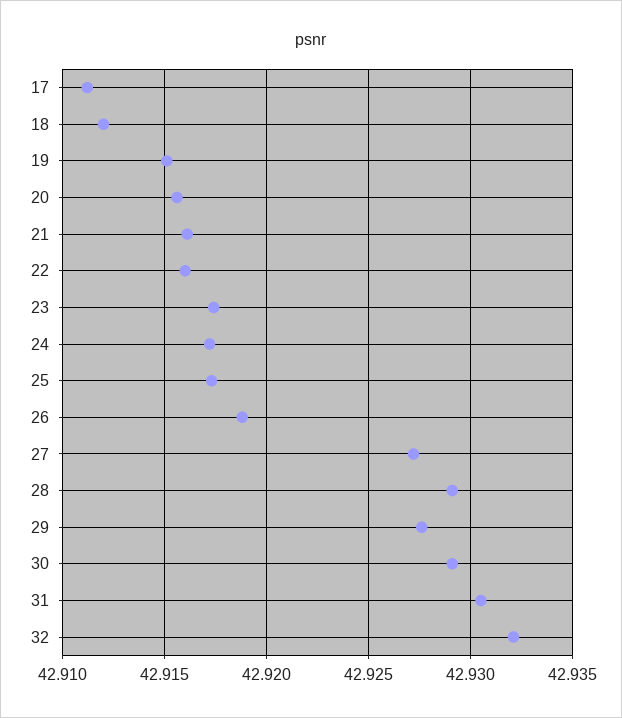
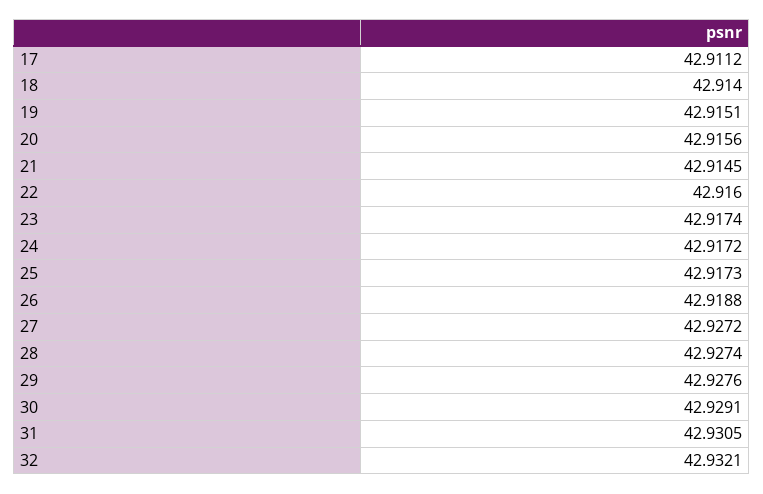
  {
    "17": 42.9112,
-   "18": 42.912,
+   "18": 42.914,
    "19": 42.9151,
    "20": 42.9156,
-   "21": 42.916,
+   "21": 42.9145,
    "22": 42.916,
    "23": 42.9174,
    "24": 42.9172,
    "25": 42.9173,
    "26": 42.9188,
    "27": 42.9272,
-   "28": 42.929,
+   "28": 42.9274,
    "29": 42.9276,
    "30": 42.9291,
    "31": 42.9305,
    "32": 42.9321
  }

